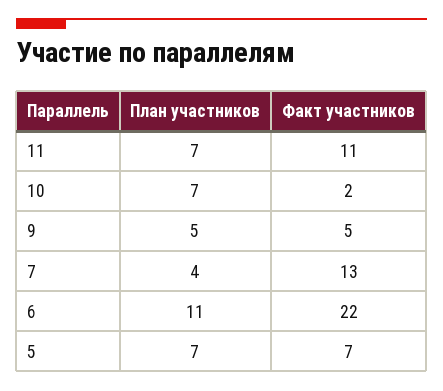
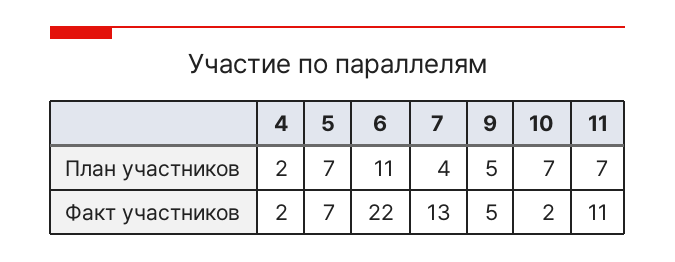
  {
    "План участников": {
      "11": 7,
      "10": 7,
      "9": 5,
      "7": 4,
      "6": 11,
-     "5": 7
+     "5": 7,
+     "4": 2
    },
    "Факт участников": {
      "11": 11,
      "10": 2,
      "9": 5,
      "7": 13,
      "6": 22,
-     "5": 7
+     "5": 7,
+     "4": 2
    }
  }

